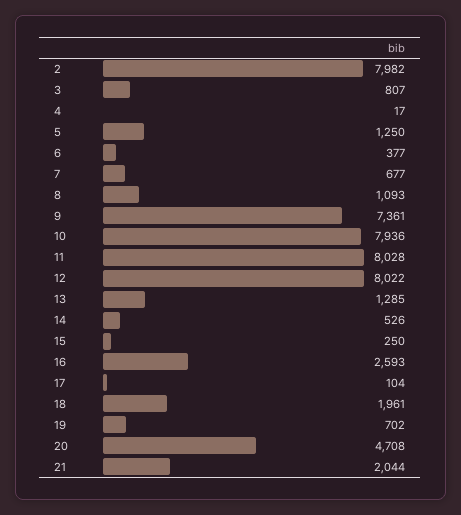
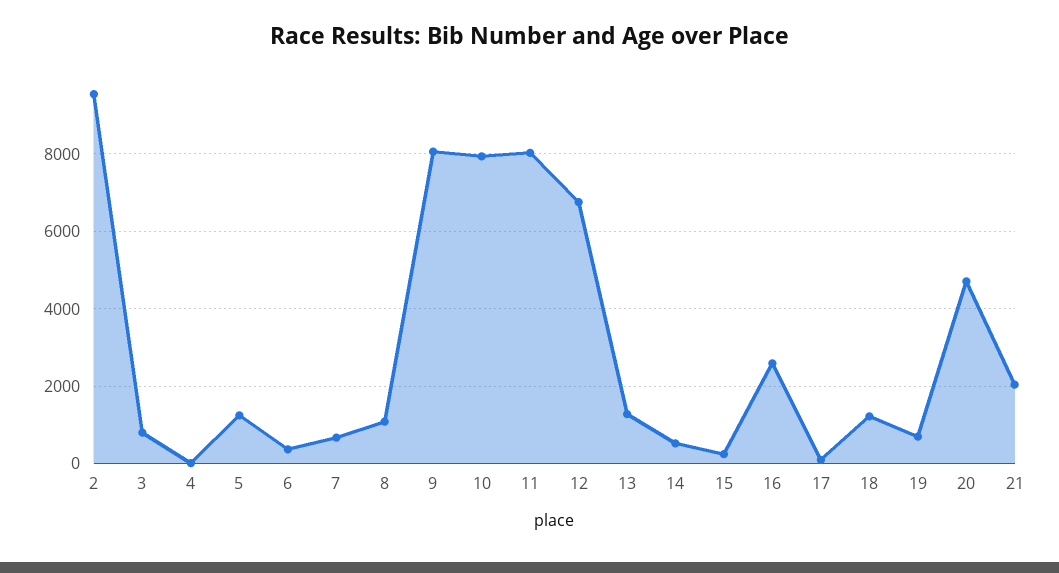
  {
-   "2": 7982,
+   "2": 9600,
    "3": 807,
    "4": 17,
    "5": 1250,
    "6": 377,
    "7": 677,
    "8": 1093,
-   "9": 7361,
+   "9": 8000,
    "10": 7936,
    "11": 8028,
-   "12": 8022,
+   "12": 6800,
    "13": 1285,
    "14": 526,
    "15": 250,
    "16": 2593,
    "17": 104,
-   "18": 1961,
+   "18": 1200,
    "19": 702,
    "20": 4708,
    "21": 2044
  }

